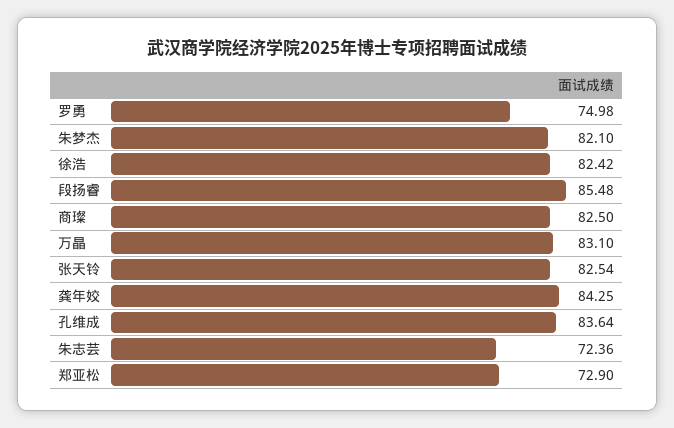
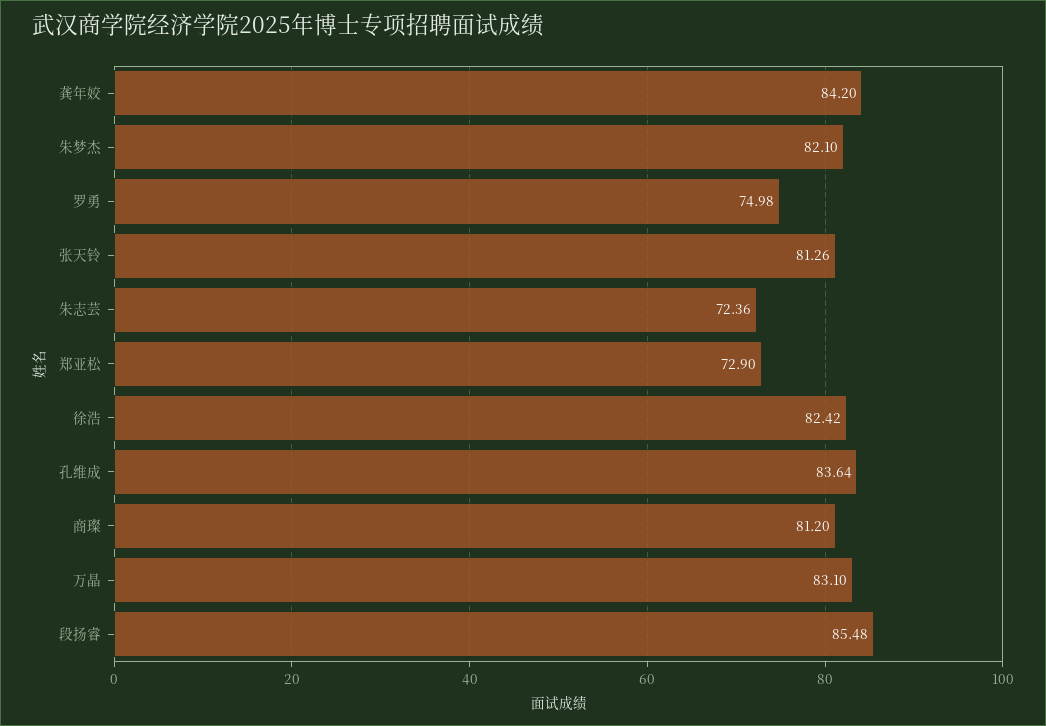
  {
    "罗勇": 74.98,
    "朱梦杰": 82.1,
    "徐浩": 82.42,
    "段扬睿": 85.48,
-   "商璨": 82.5,
+   "商璨": 81.2,
    "万晶": 83.1,
-   "张天铃": 82.54,
+   "张天铃": 81.26,
-   "龚年姣": 84.25,
+   "龚年姣": 84.2,
    "孔维成": 83.64,
    "朱志芸": 72.36,
    "郑亚松": 72.9
  }

